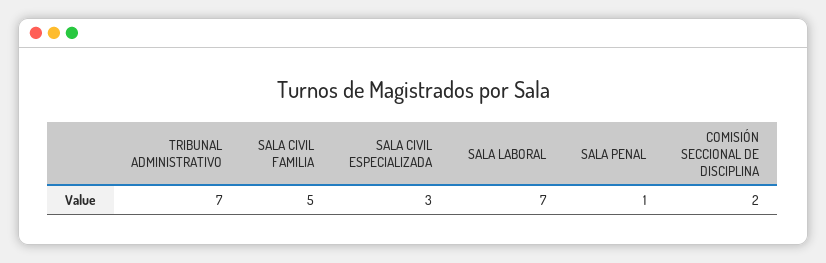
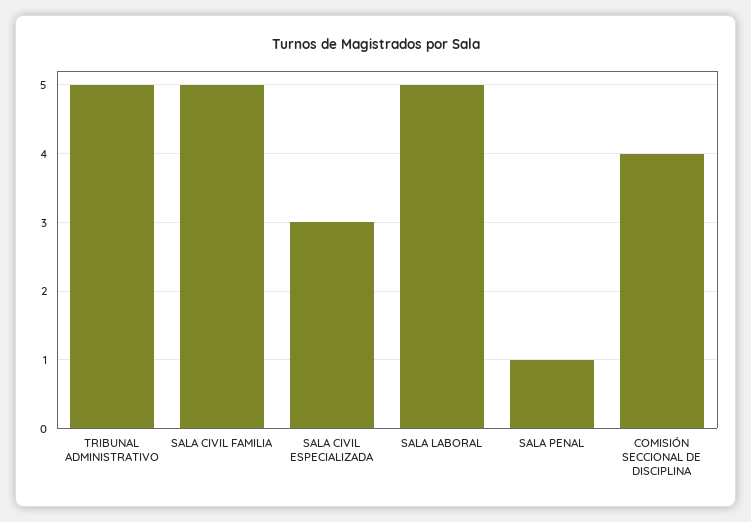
  {
-   "TRIBUNAL ADMINISTRATIVO": 7,
+   "TRIBUNAL ADMINISTRATIVO": 5,
    "SALA CIVIL FAMILIA": 5,
    "SALA CIVIL ESPECIALIZADA": 3,
-   "SALA LABORAL": 7,
+   "SALA LABORAL": 5,
    "SALA PENAL": 1,
-   "COMISIÓN SECCIONAL DE DISCIPLINA": 2
+   "COMISIÓN SECCIONAL DE DISCIPLINA": 4
  }

